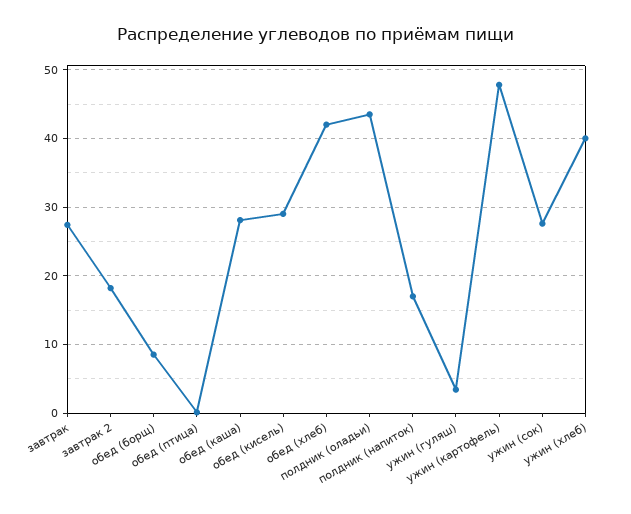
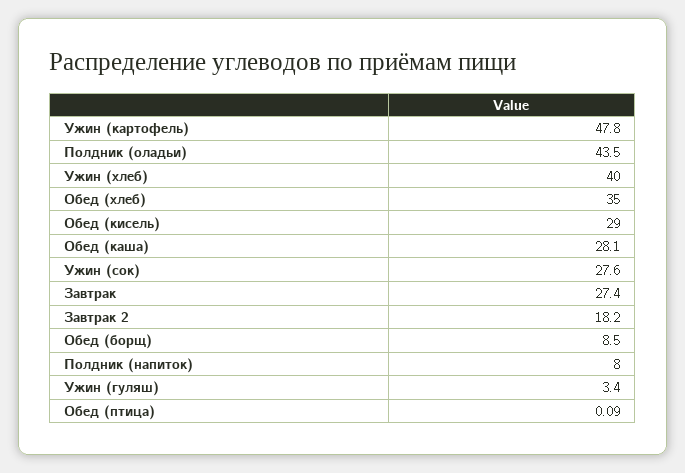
  {
    "завтрак": 27.4,
    "завтрак 2": 18.2,
    "обед (борщ)": 8.5,
    "обед (птица)": 0.09,
    "обед (каша)": 28.1,
    "обед (кисель)": 29,
-   "обед (хлеб)": 42,
+   "обед (хлеб)": 35,
    "полдник (оладьи)": 43.5,
-   "полдник (напиток)": 17,
+   "полдник (напиток)": 8,
    "ужин (гуляш)": 3.4,
    "ужин (картофель)": 47.8,
    "ужин (сок)": 27.6,
    "ужин (хлеб)": 40
  }

